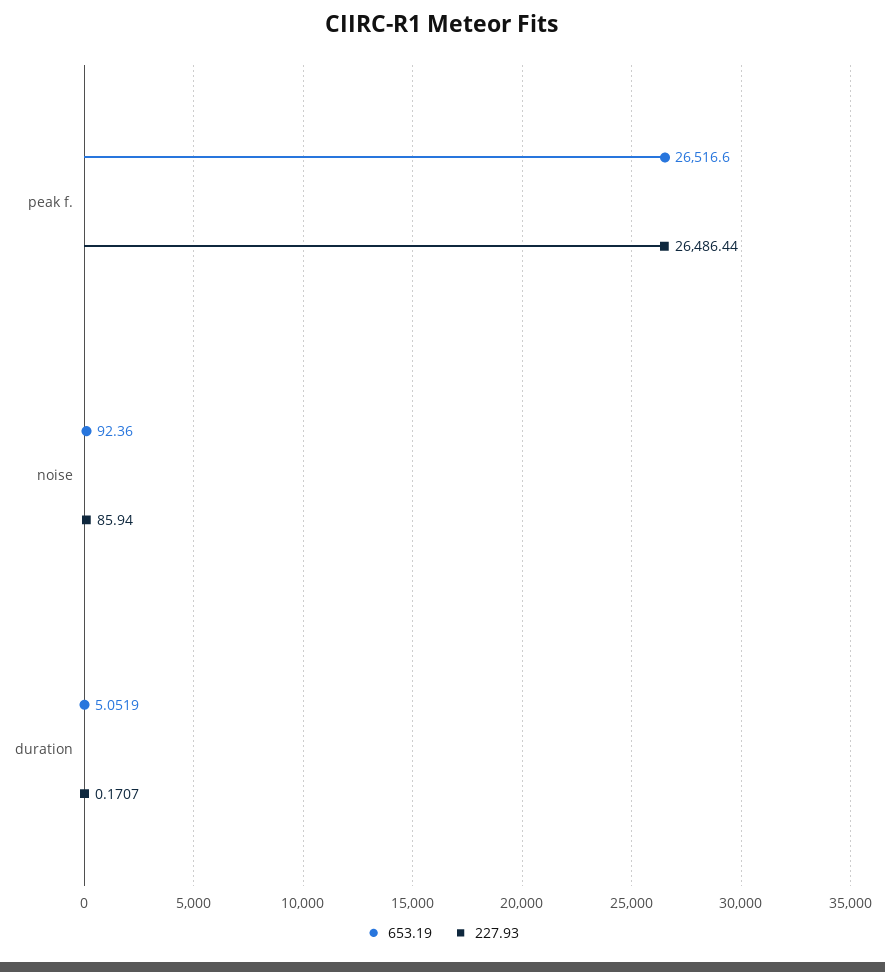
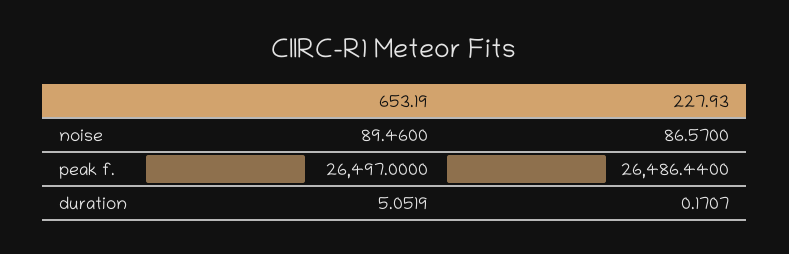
  {
    "653.19": {
-     "peak f.": 26516.6,
+     "peak f.": 26497,
-     "noise": 92.36,
+     "noise": 89.46,
      "duration": 5.0519
    },
    "227.93": {
      "peak f.": 26486.44,
-     "noise": 85.94,
+     "noise": 86.57,
      "duration": 0.1707
    }
  }

